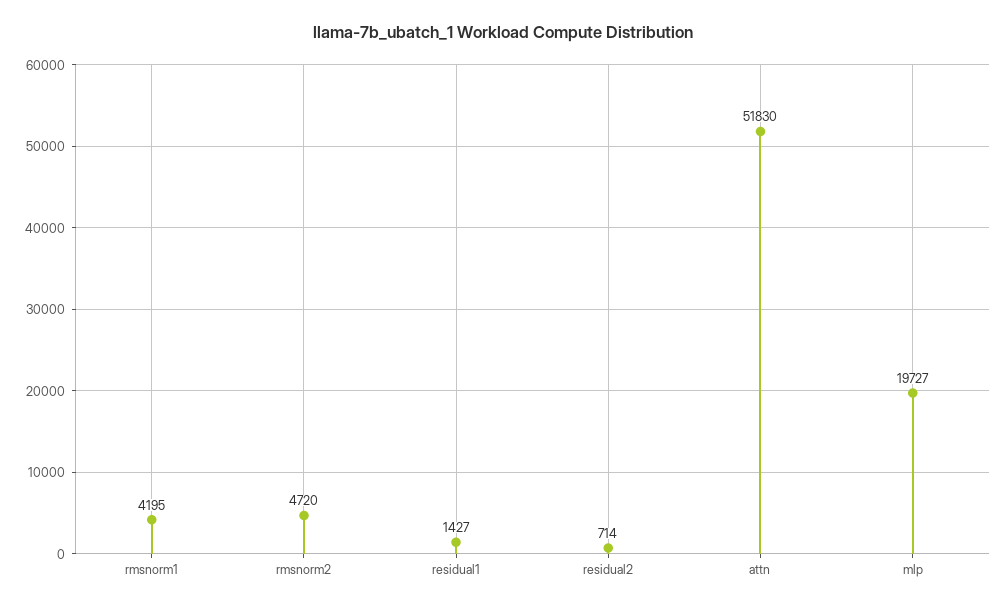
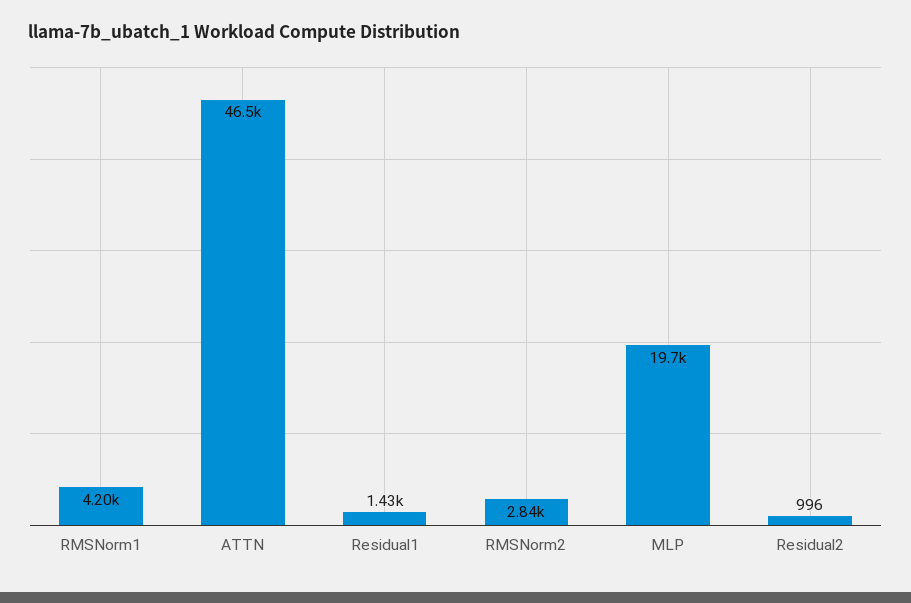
  {
    "rmsnorm1": 4195,
-   "rmsnorm2": 4720,
+   "rmsnorm2": 2840,
    "residual1": 1427,
-   "residual2": 714,
+   "residual2": 996,
-   "attn": 51830,
+   "attn": 46500,
    "mlp": 19727
  }

